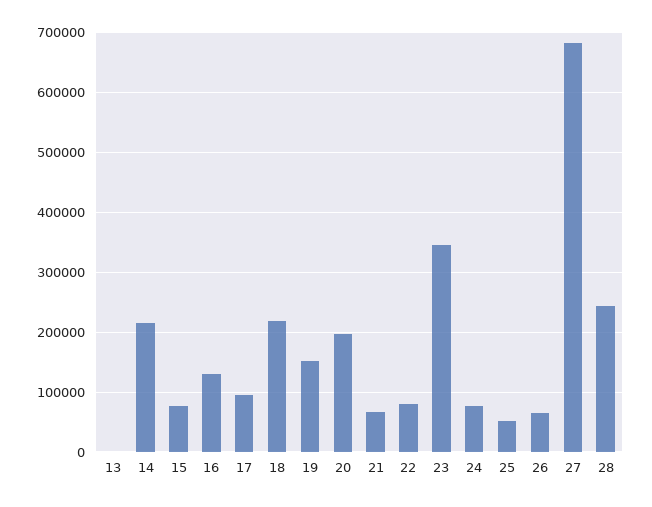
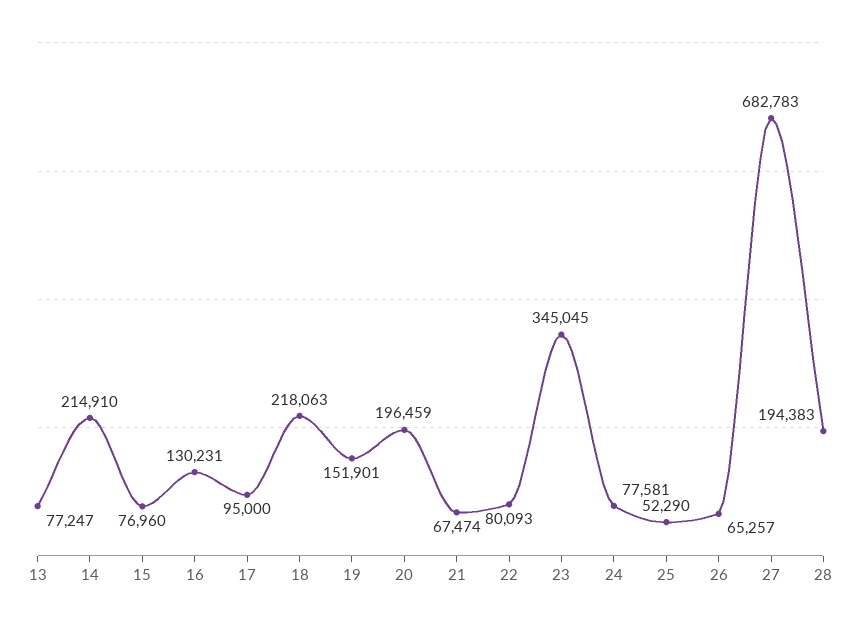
  {
-   "13": 0,
+   "13": 77247,
    "14": 214910,
    "15": 76960,
    "16": 130231,
    "17": 95000,
    "18": 218063,
    "19": 151901,
    "20": 196459,
    "21": 67474,
    "22": 80093,
    "23": 345045,
    "24": 77581,
    "25": 52290,
    "26": 65257,
    "27": 682783,
-   "28": 240000
+   "28": 194383
  }

